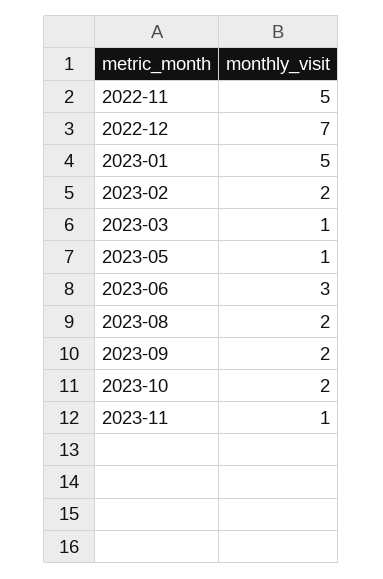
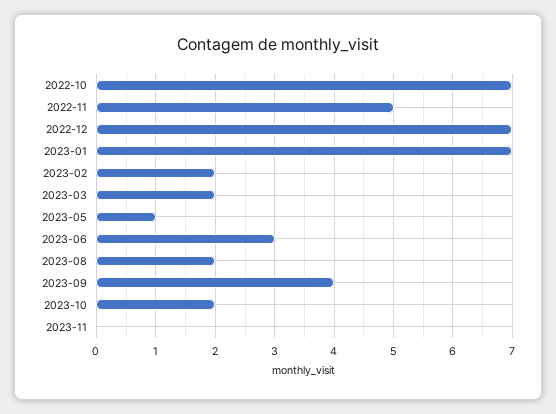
  {
    "2022-11": 5,
    "2022-12": 7,
-   "2023-01": 5,
+   "2023-01": 7,
    "2023-02": 2,
-   "2023-03": 1,
+   "2023-03": 2,
    "2023-05": 1,
    "2023-06": 3,
    "2023-08": 2,
-   "2023-09": 2,
+   "2023-09": 4,
    "2023-10": 2,
-   "2023-11": 1
+   "2023-11": 0,
+   "2022-10": 7
  }

